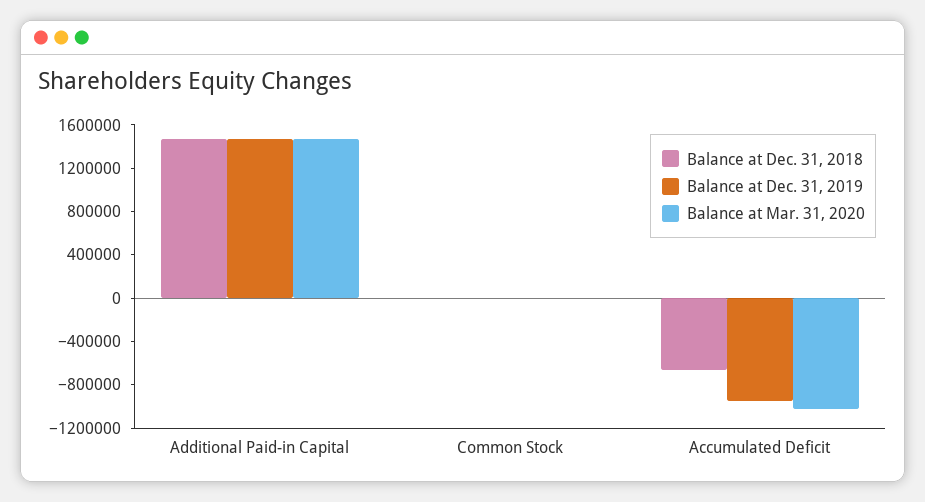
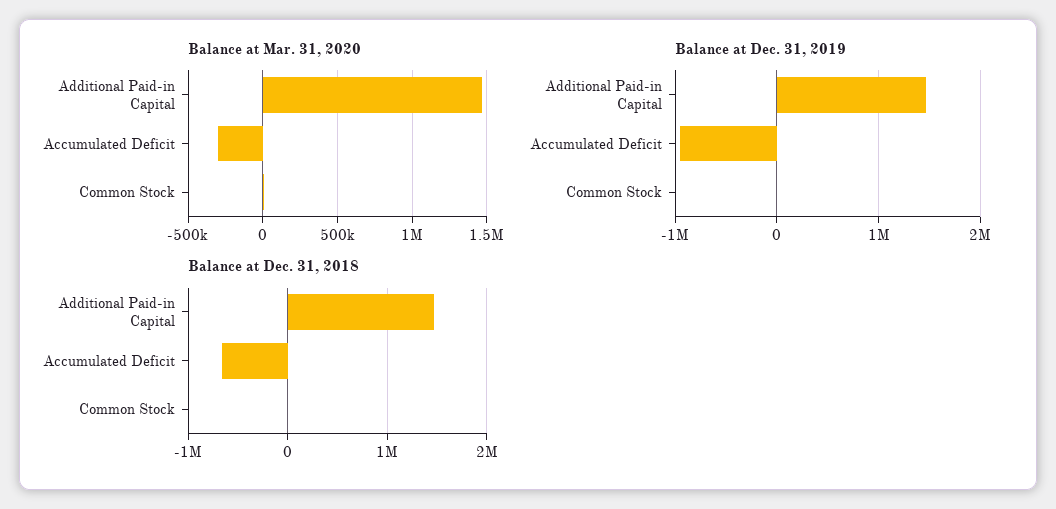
  {
    "Balance at Dec. 31, 2018": {
      "Additional Paid-in Capital": 1500000,
      "Common Stock": 0,
      "Accumulated Deficit": -700000
    },
    "Balance at Dec. 31, 2019": {
      "Additional Paid-in Capital": 1500000,
      "Common Stock": 0,
      "Accumulated Deficit": -900000
    },
    "Balance at Mar. 31, 2020": {
      "Additional Paid-in Capital": 1450000,
      "Common Stock": 0,
-     "Accumulated Deficit": -1000000
+     "Accumulated Deficit": -300000
    }
  }

